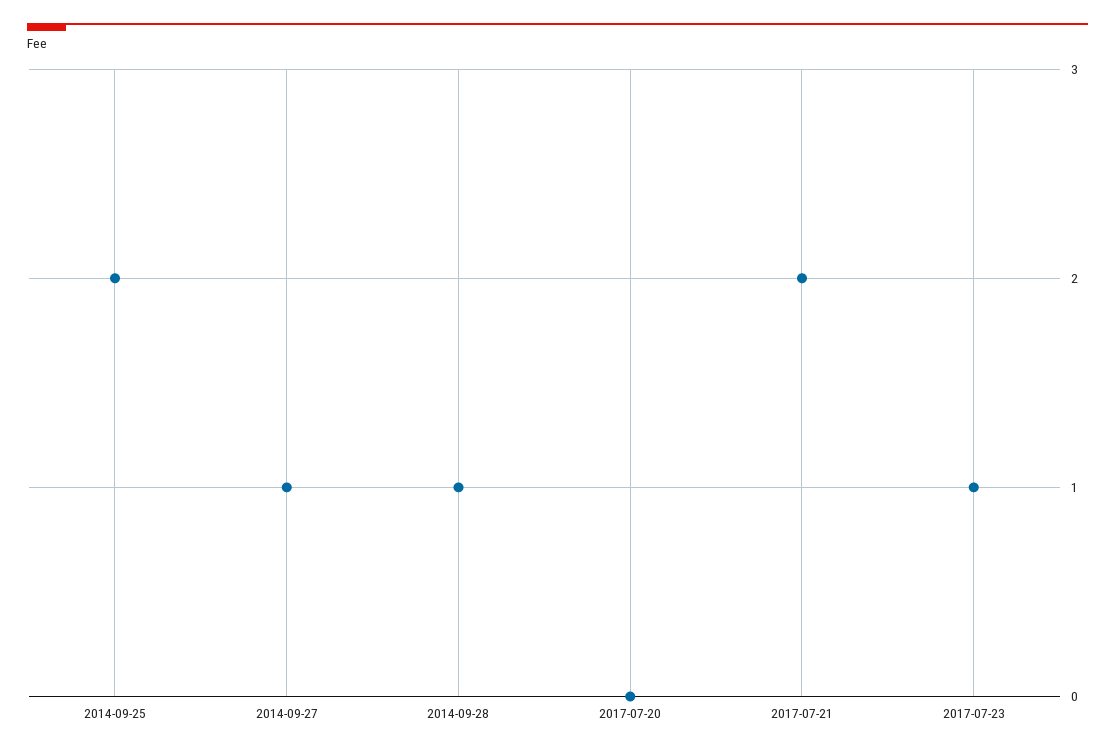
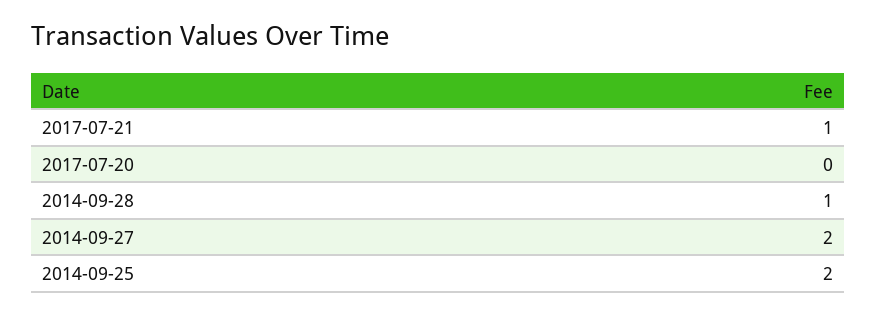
  {
    "2014-09-25": 2,
-   "2014-09-27": 1,
+   "2014-09-27": 2,
    "2014-09-28": 1,
    "2017-07-20": 0,
-   "2017-07-21": 2,
+   "2017-07-21": 1
-   "2017-07-23": 1
  }

